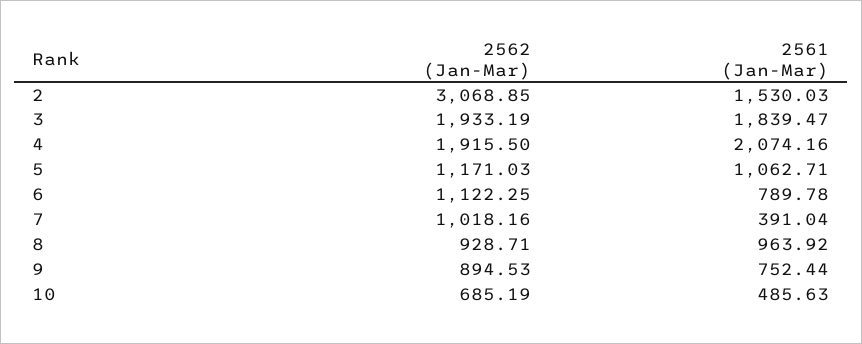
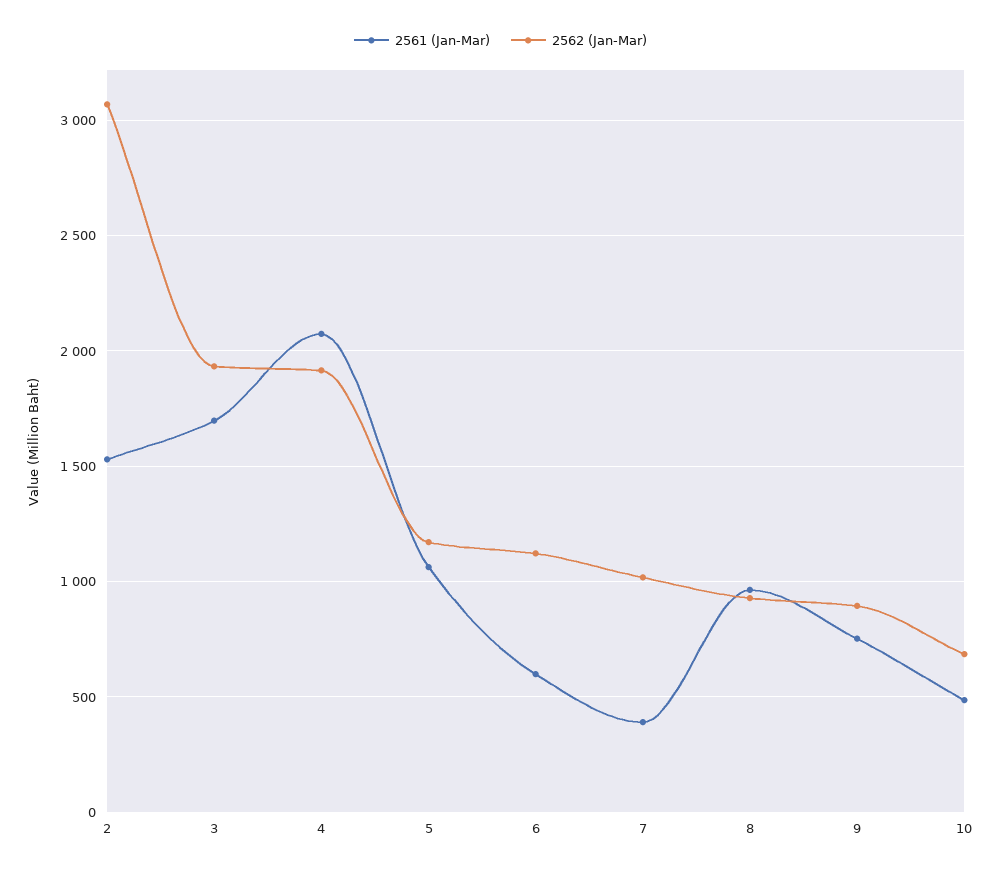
  {
    "2562 (Jan-Mar)": {
      "2": 3068.85,
      "3": 1933.19,
      "4": 1915.5,
      "5": 1171.03,
      "6": 1122.25,
      "7": 1018.16,
      "8": 928.71,
      "9": 894.53,
      "10": 685.19
    },
    "2561 (Jan-Mar)": {
      "2": 1530.03,
-     "3": 1839.47,
+     "3": 1700,
      "4": 2074.16,
      "5": 1062.71,
-     "6": 789.78,
+     "6": 600,
      "7": 391.04,
      "8": 963.92,
      "9": 752.44,
      "10": 485.63
    }
  }

